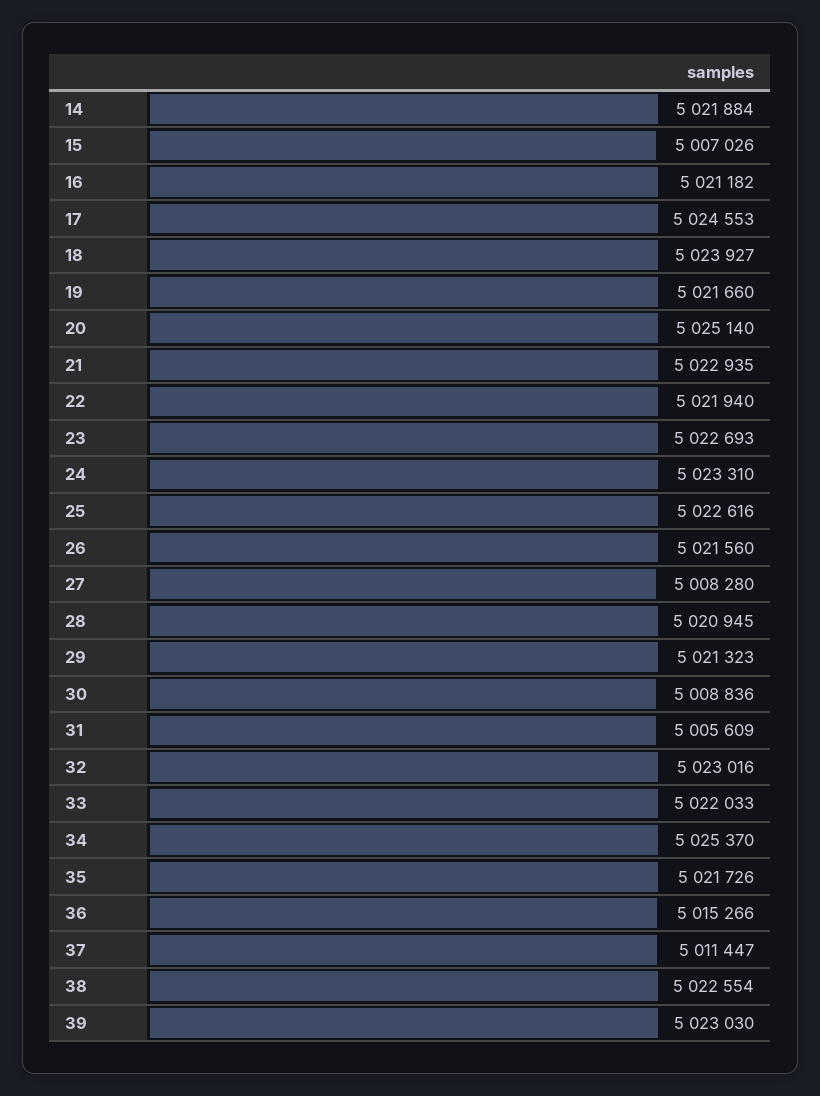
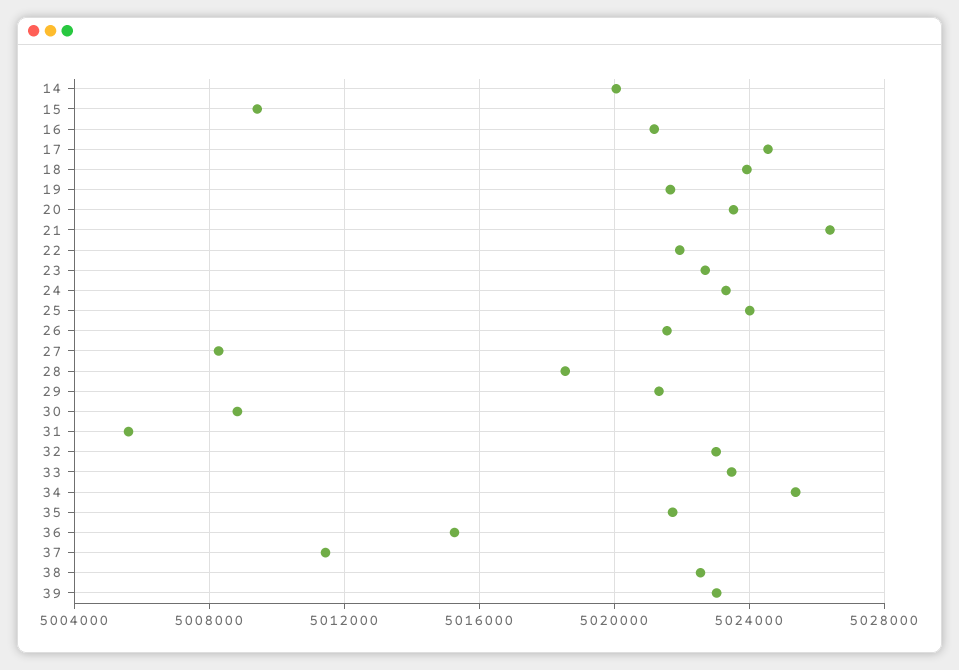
  {
-   "14": 5021884,
+   "14": 5020000,
-   "15": 5007026,
+   "15": 5009500,
    "16": 5021182,
    "17": 5024553,
    "18": 5023927,
    "19": 5021660,
-   "20": 5025140,
+   "20": 5023500,
-   "21": 5022935,
+   "21": 5026500,
    "22": 5021940,
    "23": 5022693,
    "24": 5023310,
-   "25": 5022616,
+   "25": 5024000,
    "26": 5021560,
    "27": 5008280,
-   "28": 5020945,
+   "28": 5018500,
    "29": 5021323,
    "30": 5008836,
    "31": 5005609,
    "32": 5023016,
-   "33": 5022033,
+   "33": 5023500,
    "34": 5025370,
    "35": 5021726,
    "36": 5015266,
    "37": 5011447,
    "38": 5022554,
    "39": 5023030
  }

